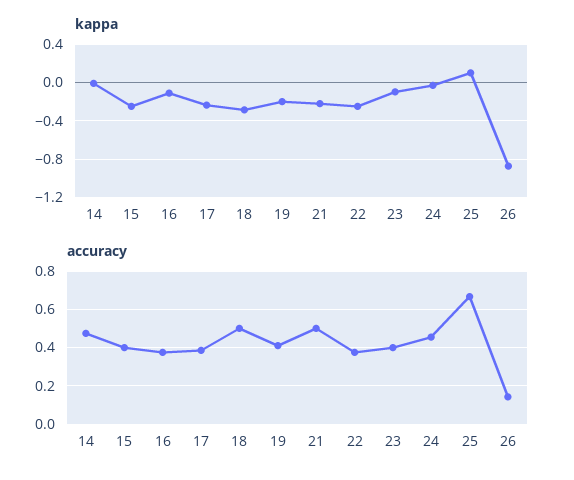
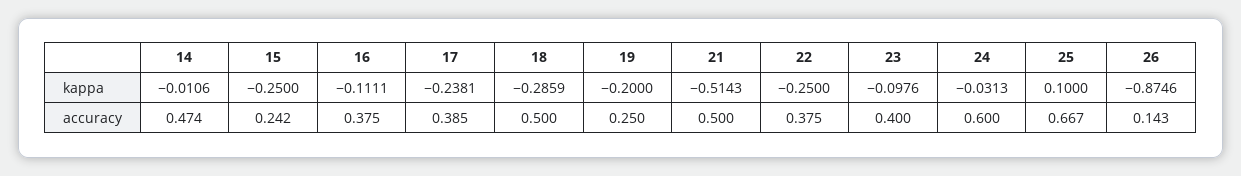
  {
    "kappa": {
      "14": -0.0106,
      "15": -0.25,
      "16": -0.1111,
      "17": -0.2381,
      "18": -0.2859,
      "19": -0.2,
-     "21": -0.2,
+     "21": -0.5143,
      "22": -0.25,
      "23": -0.0976,
      "24": -0.0313,
      "25": 0.1,
      "26": -0.8746
    },
    "accuracy": {
      "14": 0.474,
-     "15": 0.4,
+     "15": 0.242,
      "16": 0.375,
      "17": 0.385,
      "18": 0.5,
-     "19": 0.4,
+     "19": 0.25,
      "21": 0.5,
      "22": 0.375,
      "23": 0.4,
-     "24": 0.45,
+     "24": 0.6,
      "25": 0.667,
      "26": 0.143
    }
  }

